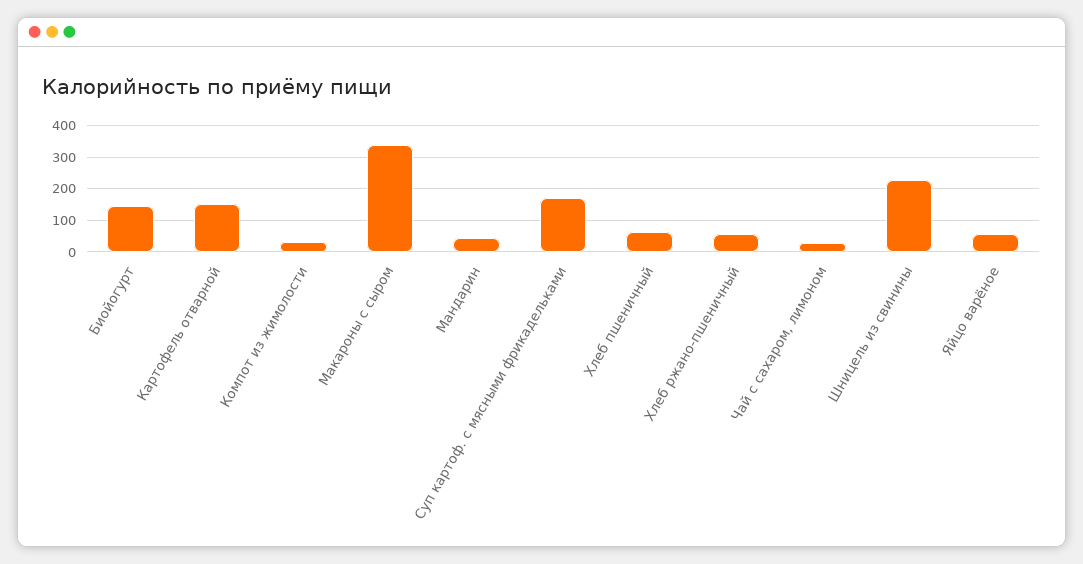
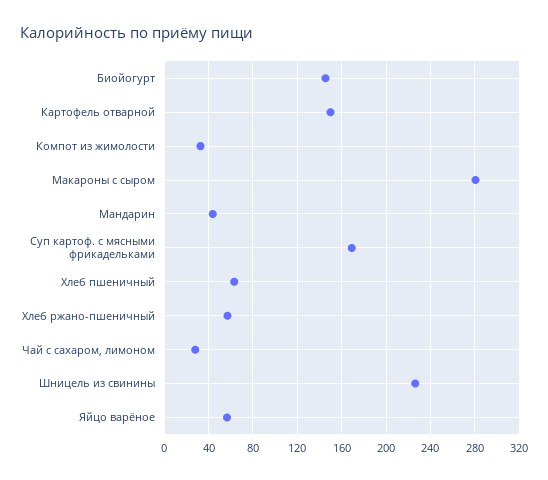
  {
    "Биойогурт": 150,
    "Картофель отварной": 150,
    "Компот из жимолости": 30,
-   "Макароны с сыром": 340,
+   "Макароны с сыром": 280,
    "Мандарин": 40,
    "Суп картоф. с мясными фрикадельками": 170,
    "Хлеб пшеничный": 60,
    "Хлеб ржано-пшеничный": 60,
    "Чай с сахаром, лимоном": 30,
    "Шницель из свинины": 230,
    "Яйцо варёное": 60
  }

